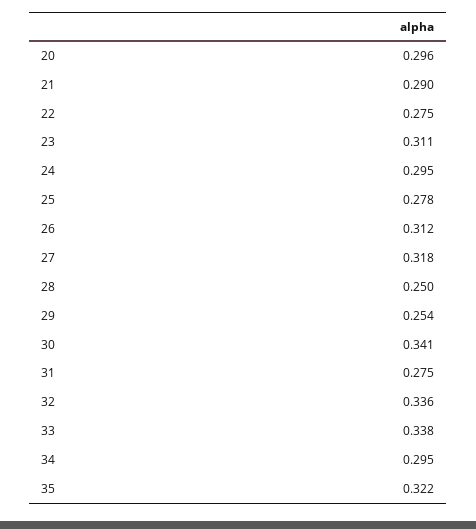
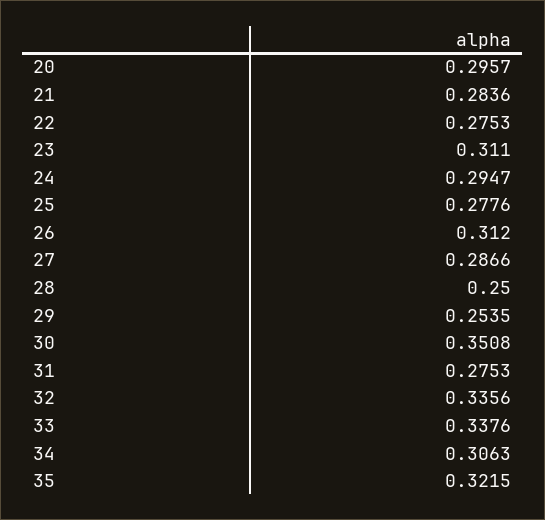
  {
    "20": 0.2957,
-   "21": 0.29,
+   "21": 0.2836,
    "22": 0.2753,
    "23": 0.311,
    "24": 0.2947,
    "25": 0.2776,
    "26": 0.312,
-   "27": 0.318,
+   "27": 0.2866,
    "28": 0.25,
    "29": 0.2535,
-   "30": 0.341,
+   "30": 0.3508,
    "31": 0.2753,
    "32": 0.3356,
    "33": 0.3376,
-   "34": 0.295,
+   "34": 0.3063,
    "35": 0.3215
  }

